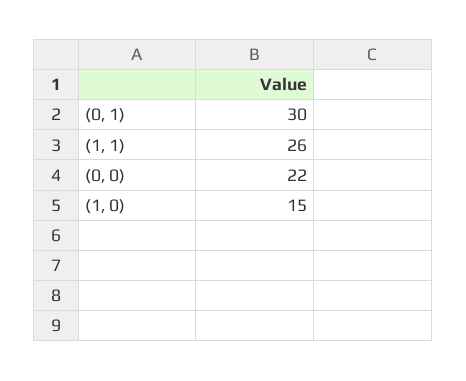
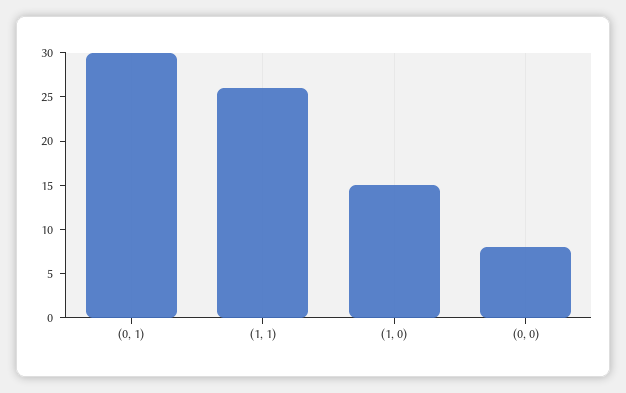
  {
    "(0, 1)": 30,
    "(1, 1)": 26,
-   "(0, 0)": 22,
+   "(0, 0)": 8,
    "(1, 0)": 15
  }

